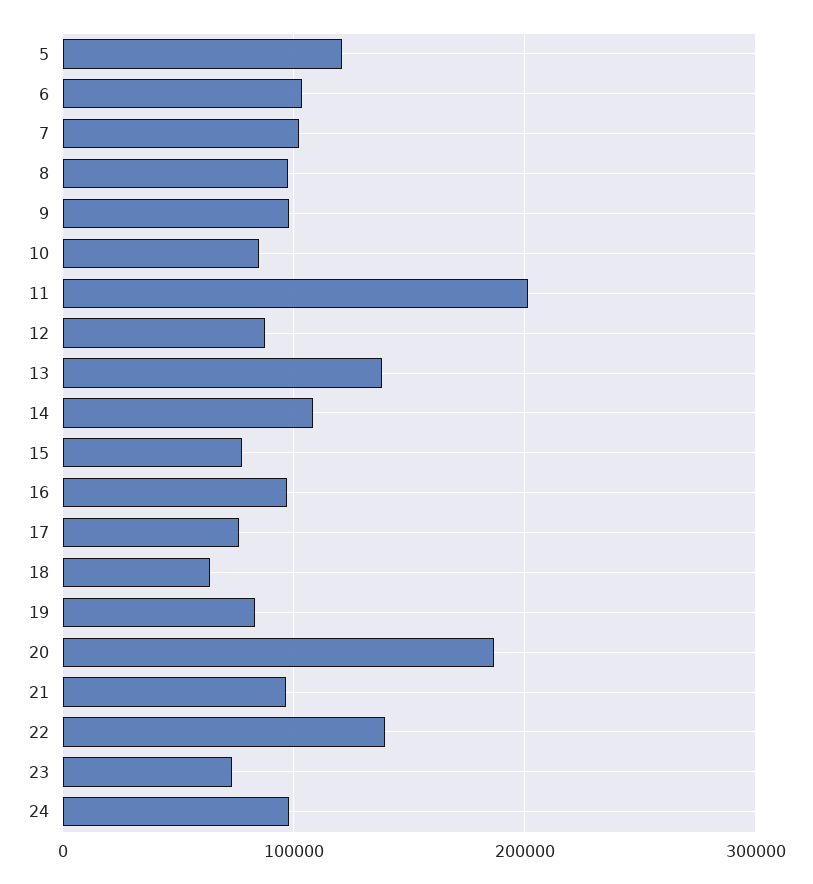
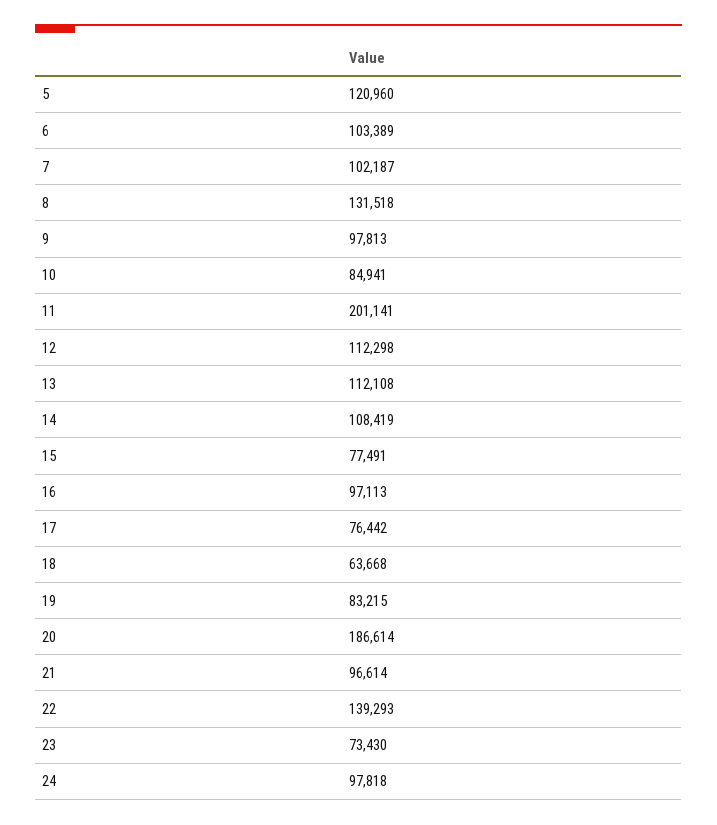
  {
    "5": 120960,
    "6": 103389,
    "7": 102187,
-   "8": 100000,
+   "8": 131518,
    "9": 97813,
    "10": 84941,
    "11": 201141,
-   "12": 90000,
+   "12": 112298,
-   "13": 140000,
+   "13": 112108,
    "14": 108419,
    "15": 77491,
    "16": 97113,
    "17": 76442,
    "18": 63668,
    "19": 83215,
    "20": 186614,
    "21": 96614,
    "22": 139293,
    "23": 73430,
    "24": 97818
  }

